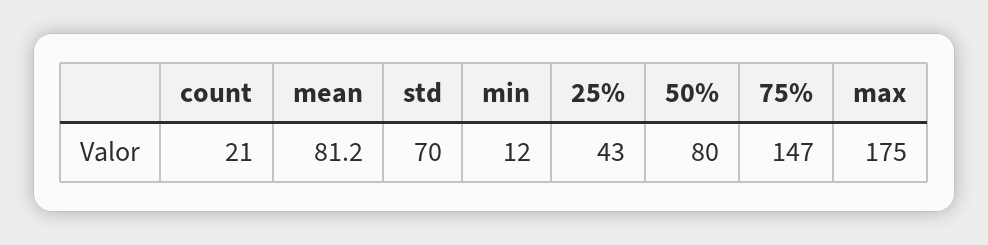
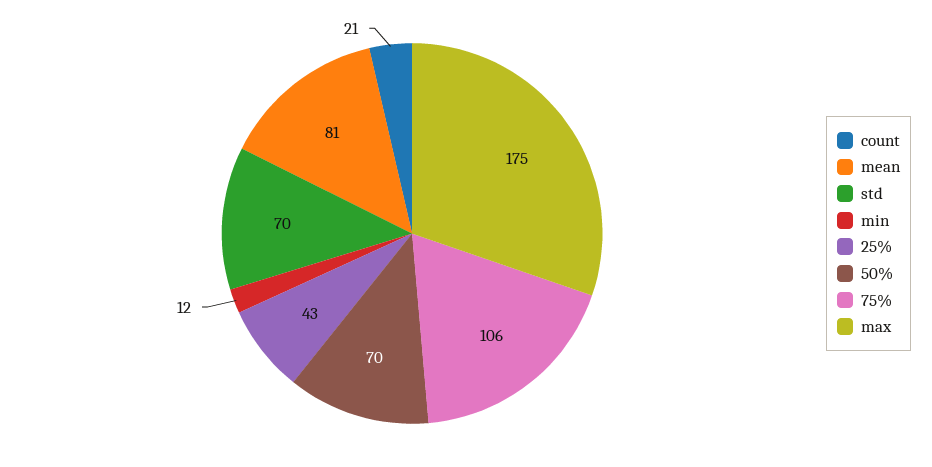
  {
    "count": 21,
    "mean": 81.2,
    "std": 70,
    "min": 12,
    "25%": 43,
-   "50%": 80,
+   "50%": 70,
-   "75%": 147,
+   "75%": 106,
    "max": 175
  }

